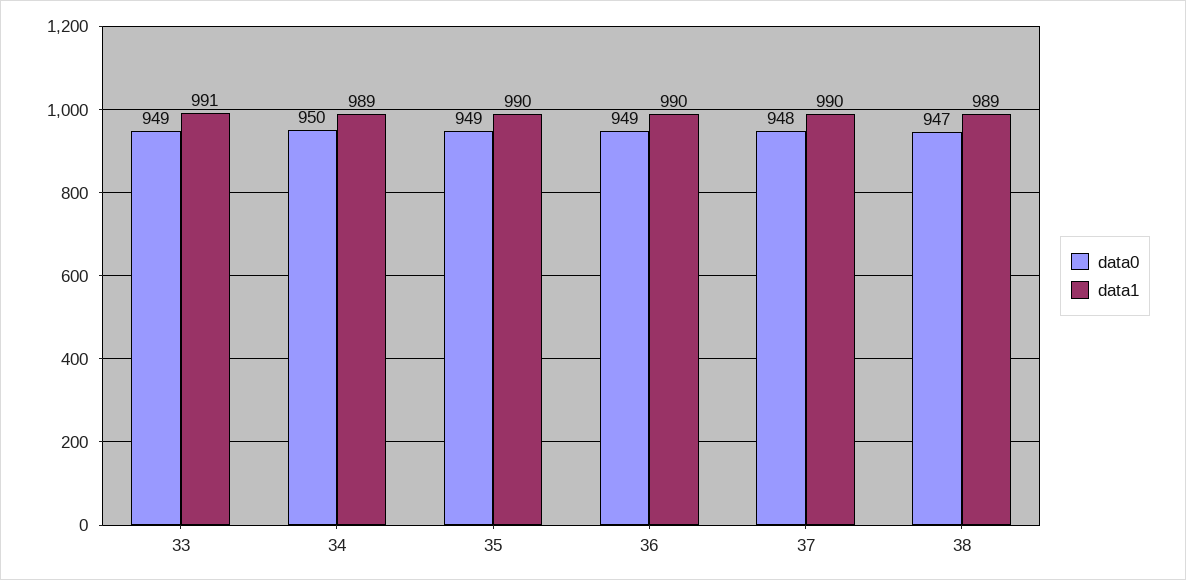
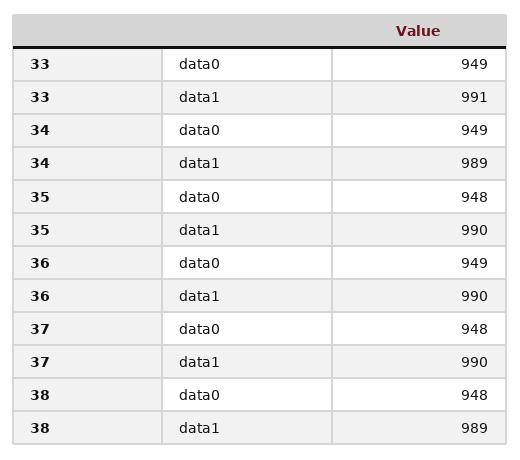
  {
    "data0": {
      "33": 949,
-     "34": 950,
+     "34": 949,
-     "35": 949,
+     "35": 948,
      "36": 949,
      "37": 948,
-     "38": 947
+     "38": 948
    },
    "data1": {
      "33": 991,
      "34": 989,
      "35": 990,
      "36": 990,
      "37": 990,
      "38": 989
    }
  }

